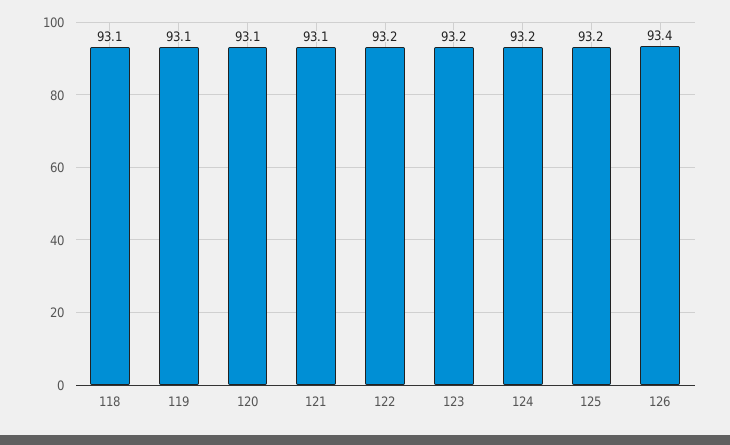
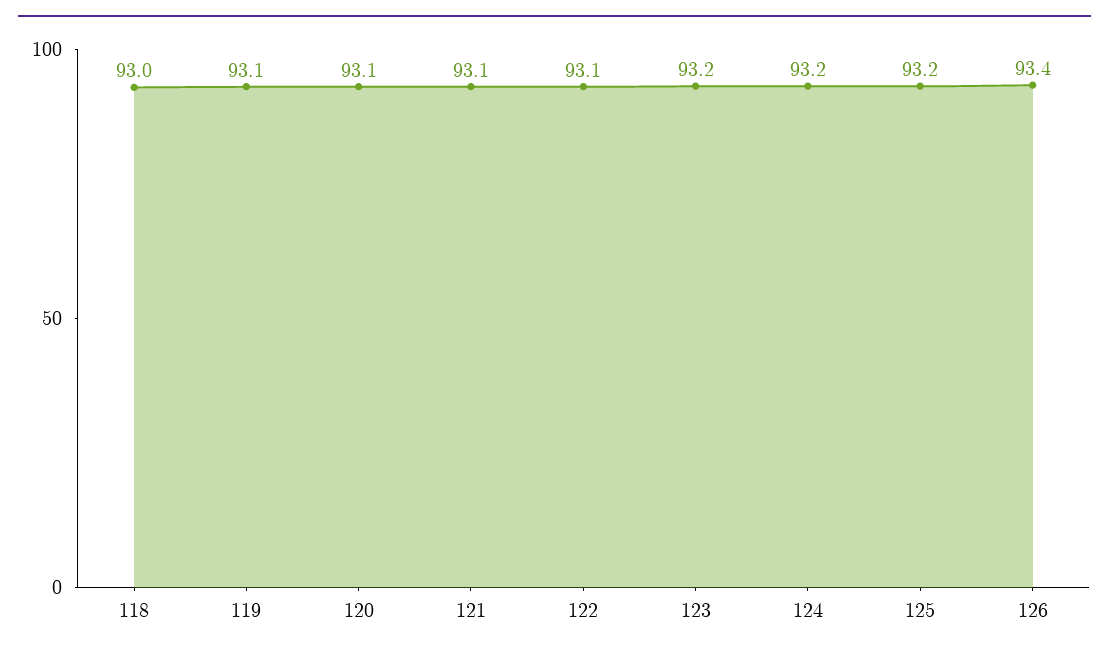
  {
-   "118": 93.1,
+   "118": 93,
    "119": 93.1,
    "120": 93.1,
    "121": 93.1,
-   "122": 93.2,
+   "122": 93.1,
    "123": 93.2,
    "124": 93.2,
    "125": 93.2,
    "126": 93.4
  }

